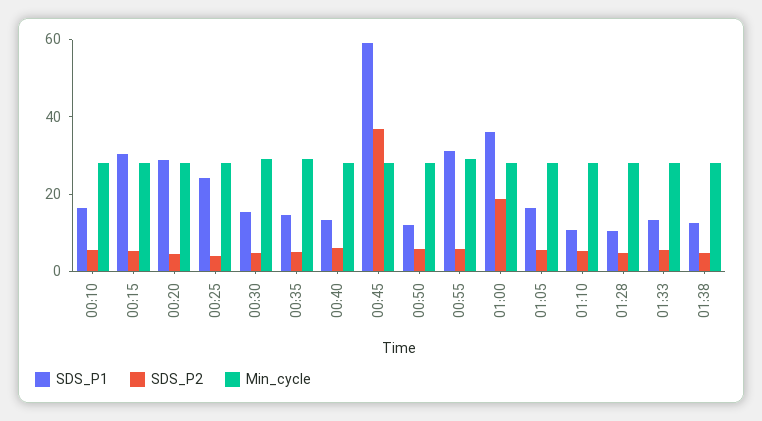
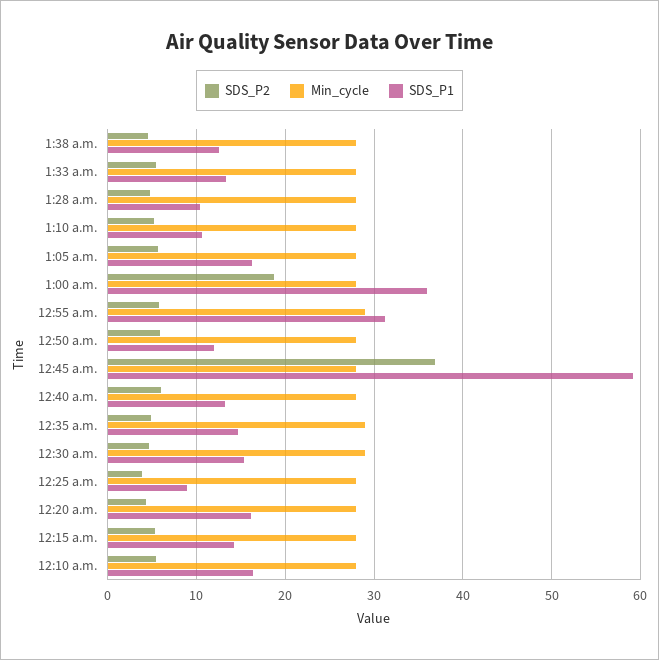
  {
    "SDS_P1": {
      "00:10": 16,
-     "00:15": 30,
+     "00:15": 14,
-     "00:20": 30,
+     "00:20": 16,
-     "00:25": 25,
+     "00:25": 9,
      "00:30": 15,
      "00:35": 15,
      "00:40": 13,
      "00:45": 59,
      "00:50": 12,
      "00:55": 31,
      "01:00": 36,
      "01:05": 16,
      "01:10": 11,
      "01:28": 10,
      "01:33": 13,
      "01:38": 13
    },
    "SDS_P2": {
      "00:10": 5,
      "00:15": 5,
      "00:20": 4,
      "00:25": 4,
      "00:30": 5,
      "00:35": 5,
      "00:40": 6,
      "00:45": 37,
      "00:50": 6,
      "00:55": 6,
      "01:00": 19,
      "01:05": 6,
      "01:10": 5,
      "01:28": 5,
      "01:33": 5,
      "01:38": 5
    },
    "Min_cycle": {
      "00:10": 28,
      "00:15": 28,
      "00:20": 28,
      "00:25": 28,
      "00:30": 29,
      "00:35": 29,
      "00:40": 28,
      "00:45": 28,
      "00:50": 28,
      "00:55": 29,
      "01:00": 28,
      "01:05": 28,
      "01:10": 28,
      "01:28": 28,
      "01:33": 28,
      "01:38": 28
    }
  }

